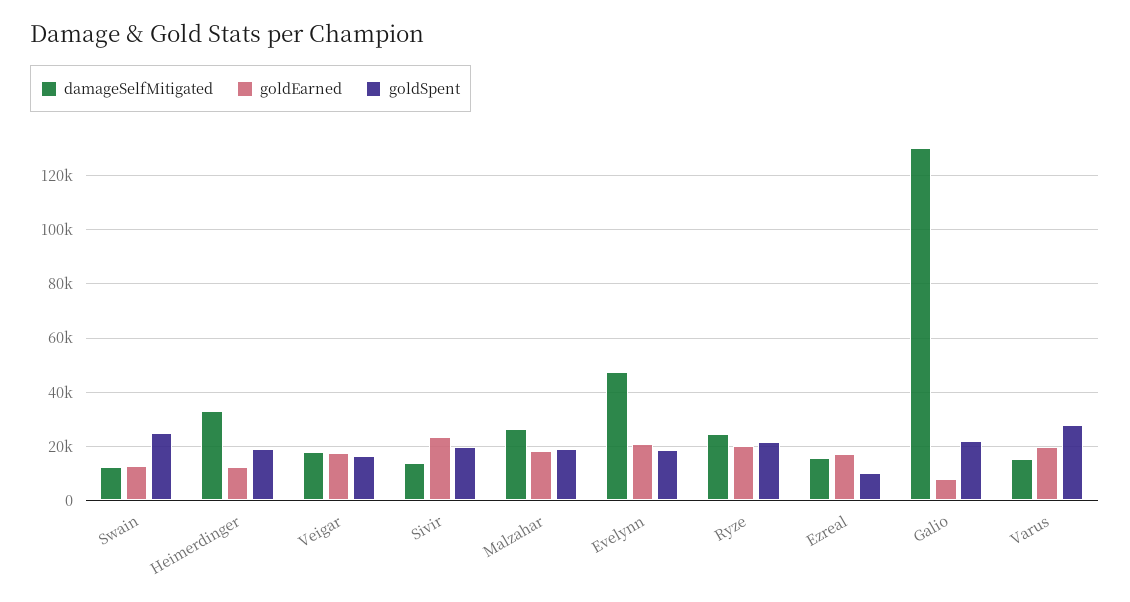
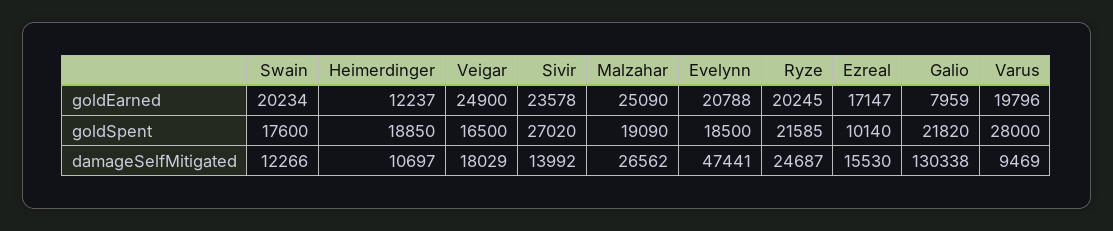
  {
    "damageSelfMitigated": {
      "Swain": 12266,
-     "Heimerdinger": 32500,
+     "Heimerdinger": 10697,
      "Veigar": 18029,
      "Sivir": 13992,
      "Malzahar": 26562,
      "Evelynn": 47441,
      "Ryze": 24687,
      "Ezreal": 15530,
      "Galio": 130338,
-     "Varus": 15000
+     "Varus": 9469
    },
    "goldEarned": {
-     "Swain": 12500,
+     "Swain": 20234,
      "Heimerdinger": 12237,
-     "Veigar": 17500,
+     "Veigar": 24900,
      "Sivir": 23578,
-     "Malzahar": 17500,
+     "Malzahar": 25090,
      "Evelynn": 20788,
      "Ryze": 20245,
      "Ezreal": 17147,
      "Galio": 7959,
      "Varus": 19796
    },
    "goldSpent": {
-     "Swain": 25000,
+     "Swain": 17600,
      "Heimerdinger": 18850,
      "Veigar": 16500,
-     "Sivir": 20000,
+     "Sivir": 27020,
      "Malzahar": 19090,
      "Evelynn": 18500,
      "Ryze": 21585,
      "Ezreal": 10140,
      "Galio": 21820,
      "Varus": 28000
    }
  }

